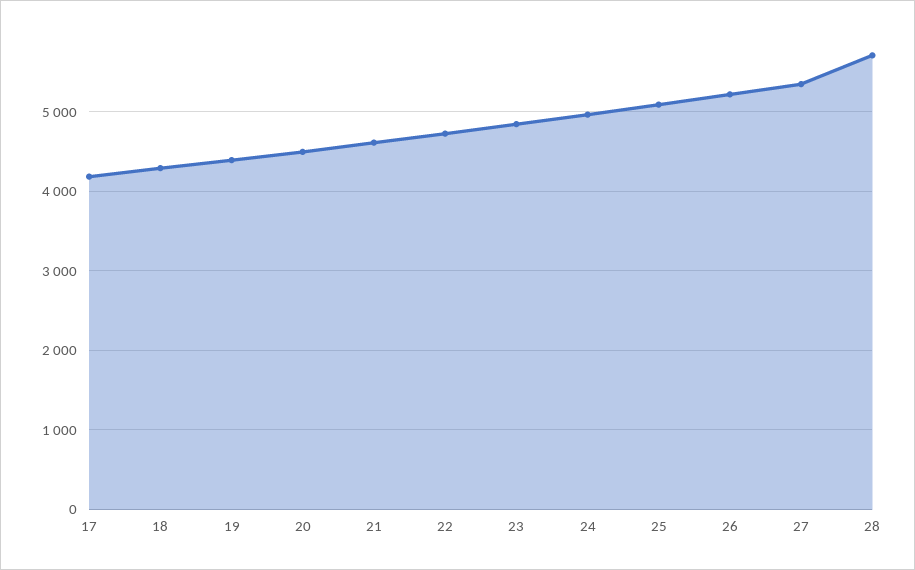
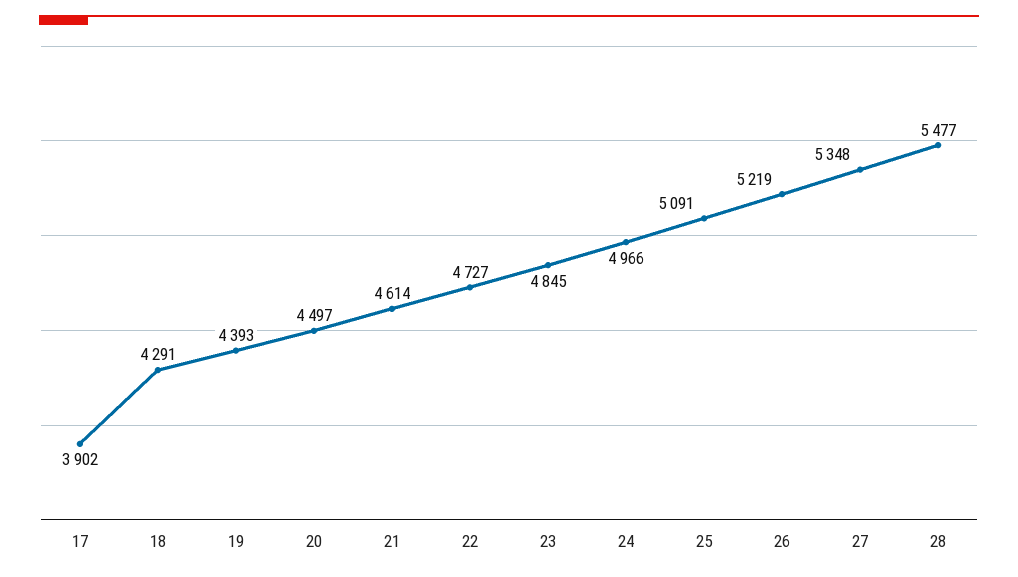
  {
-   "17": 4200,
+   "17": 3902,
    "18": 4291,
    "19": 4393,
    "20": 4497,
    "21": 4614,
    "22": 4727,
    "23": 4845,
    "24": 4966,
    "25": 5091,
    "26": 5219,
    "27": 5348,
-   "28": 5700
+   "28": 5477
  }

